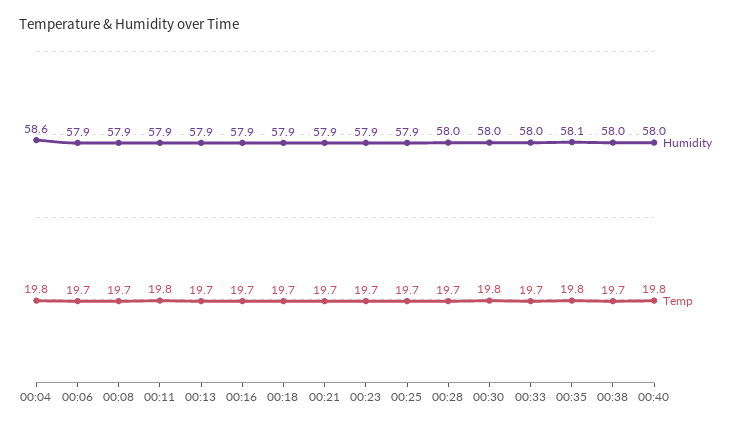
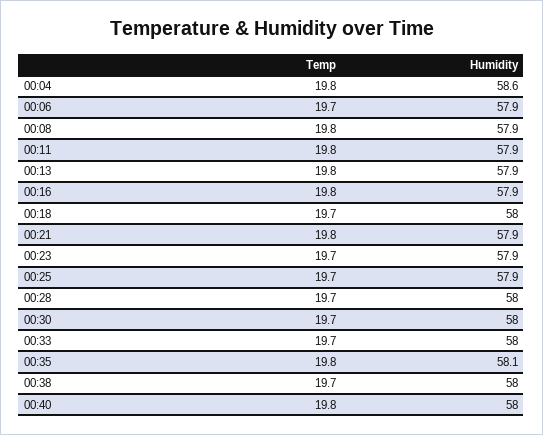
  {
    "Humidity": {
      "00:04": 58.6,
      "00:06": 57.9,
      "00:08": 57.9,
      "00:11": 57.9,
      "00:13": 57.9,
      "00:16": 57.9,
-     "00:18": 57.9,
+     "00:18": 58,
      "00:21": 57.9,
      "00:23": 57.9,
      "00:25": 57.9,
      "00:28": 58,
      "00:30": 58,
      "00:33": 58,
      "00:35": 58.1,
      "00:38": 58,
      "00:40": 58
    },
    "Temp": {
      "00:04": 19.8,
      "00:06": 19.7,
-     "00:08": 19.7,
+     "00:08": 19.8,
      "00:11": 19.8,
-     "00:13": 19.7,
+     "00:13": 19.8,
-     "00:16": 19.7,
+     "00:16": 19.8,
      "00:18": 19.7,
-     "00:21": 19.7,
+     "00:21": 19.8,
      "00:23": 19.7,
      "00:25": 19.7,
      "00:28": 19.7,
-     "00:30": 19.8,
+     "00:30": 19.7,
      "00:33": 19.7,
      "00:35": 19.8,
      "00:38": 19.7,
      "00:40": 19.8
    }
  }

